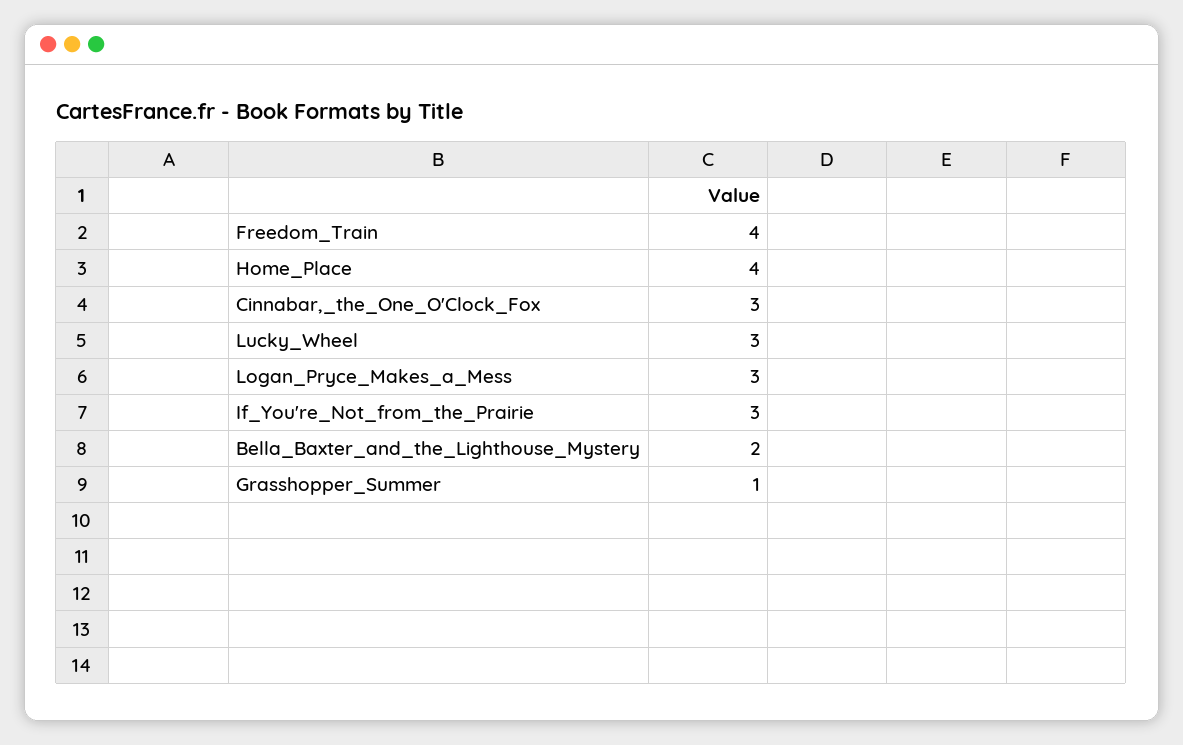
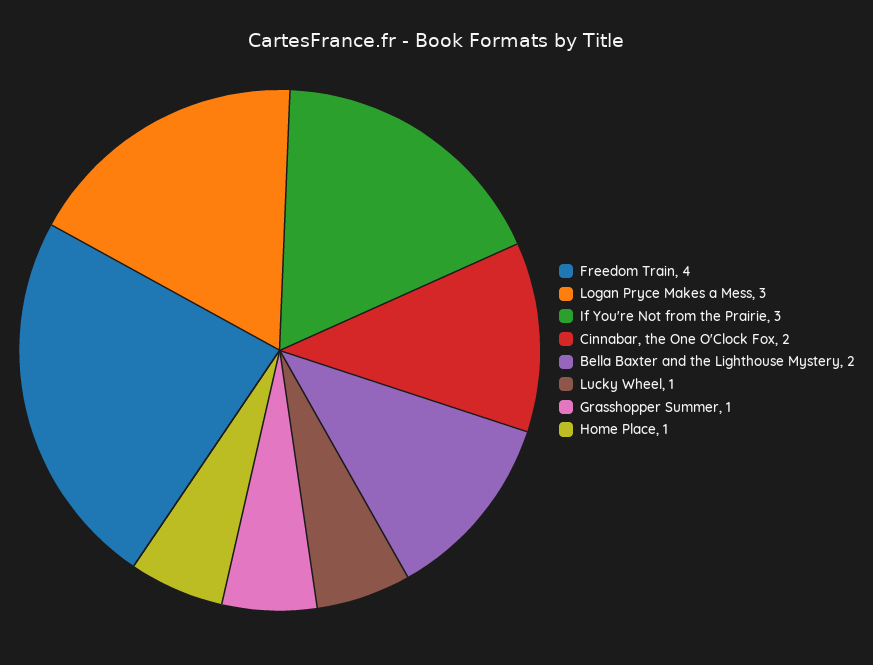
  {
    "Freedom_Train": 4,
-   "Home_Place": 4,
+   "Home_Place": 1,
-   "Cinnabar,_the_One_O'Clock_Fox": 3,
+   "Cinnabar,_the_One_O'Clock_Fox": 2,
-   "Lucky_Wheel": 3,
+   "Lucky_Wheel": 1,
    "Logan_Pryce_Makes_a_Mess": 3,
    "If_You're_Not_from_the_Prairie": 3,
    "Bella_Baxter_and_the_Lighthouse_Mystery": 2,
    "Grasshopper_Summer": 1
  }

